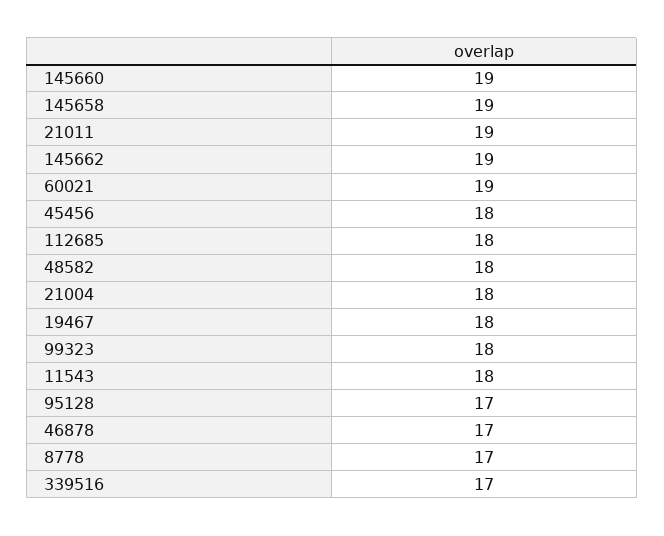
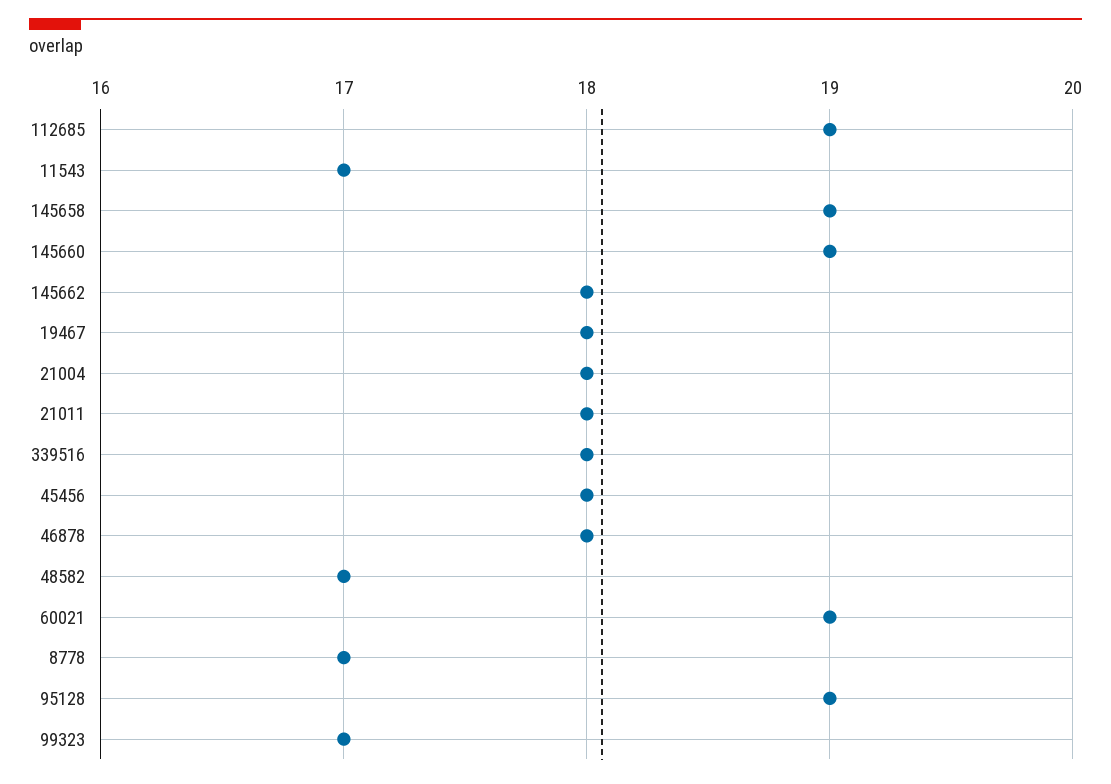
  {
    "145660": 19,
    "145658": 19,
-   "21011": 19,
+   "21011": 18,
-   "145662": 19,
+   "145662": 18,
    "60021": 19,
    "45456": 18,
-   "112685": 18,
+   "112685": 19,
-   "48582": 18,
+   "48582": 17,
    "21004": 18,
    "19467": 18,
-   "99323": 18,
+   "99323": 17,
-   "11543": 18,
+   "11543": 17,
-   "95128": 17,
+   "95128": 19,
-   "46878": 17,
+   "46878": 18,
    "8778": 17,
-   "339516": 17
+   "339516": 18
  }

